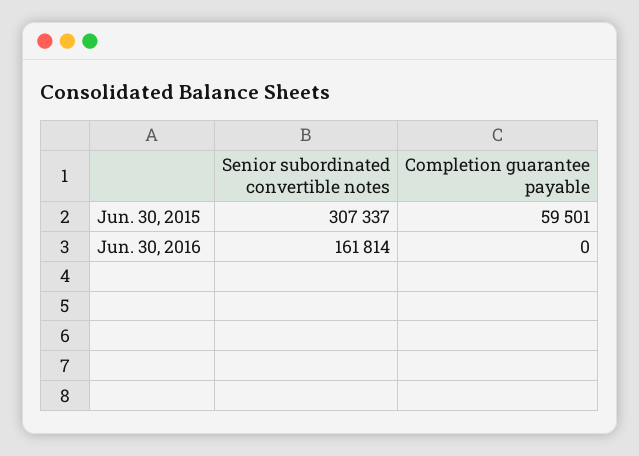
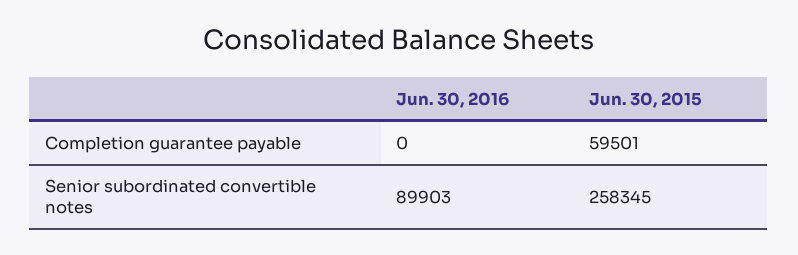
  {
    "Senior subordinated convertible notes": {
-     "Jun. 30, 2015": 307337,
+     "Jun. 30, 2015": 258345,
-     "Jun. 30, 2016": 161814
+     "Jun. 30, 2016": 89903
    },
    "Completion guarantee payable": {
      "Jun. 30, 2015": 59501,
      "Jun. 30, 2016": 0
    }
  }

